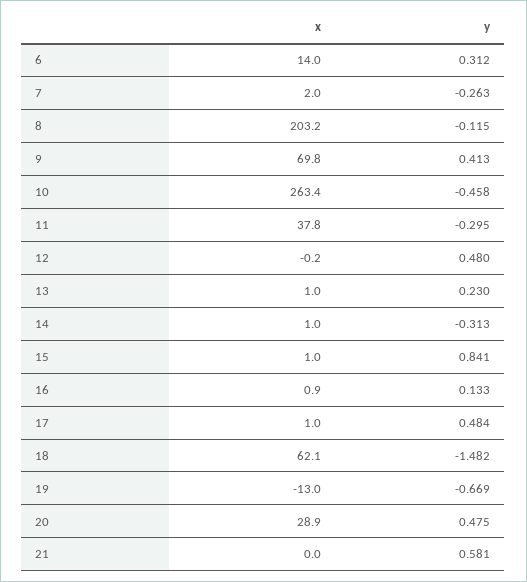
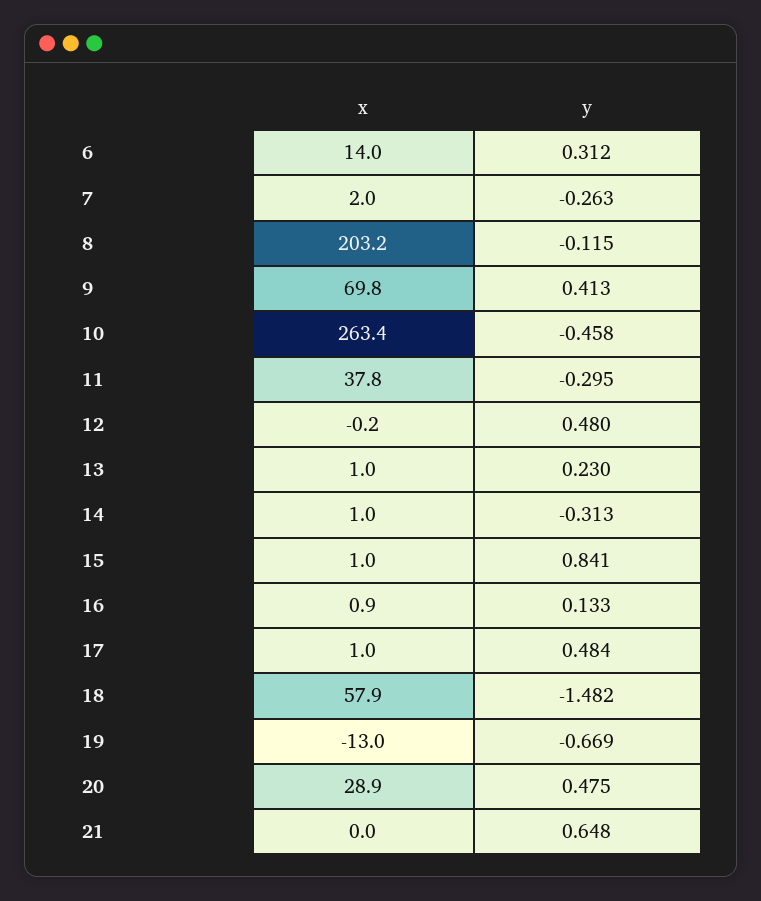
  {
    "x": {
      "6": 14,
      "7": 2,
      "8": 203.2,
      "9": 69.8,
      "10": 263.4,
      "11": 37.8,
      "12": -0.2,
      "13": 1,
      "14": 1,
      "15": 1,
      "16": 0.9,
      "17": 1,
-     "18": 62.1,
+     "18": 57.9,
      "19": -13,
      "20": 28.9,
      "21": 0
    },
    "y": {
      "6": 0.312,
      "7": -0.263,
      "8": -0.115,
      "9": 0.413,
      "10": -0.458,
      "11": -0.295,
      "12": 0.48,
      "13": 0.23,
      "14": -0.313,
      "15": 0.841,
      "16": 0.133,
      "17": 0.484,
      "18": -1.482,
      "19": -0.669,
      "20": 0.475,
-     "21": 0.581
+     "21": 0.648
    }
  }

